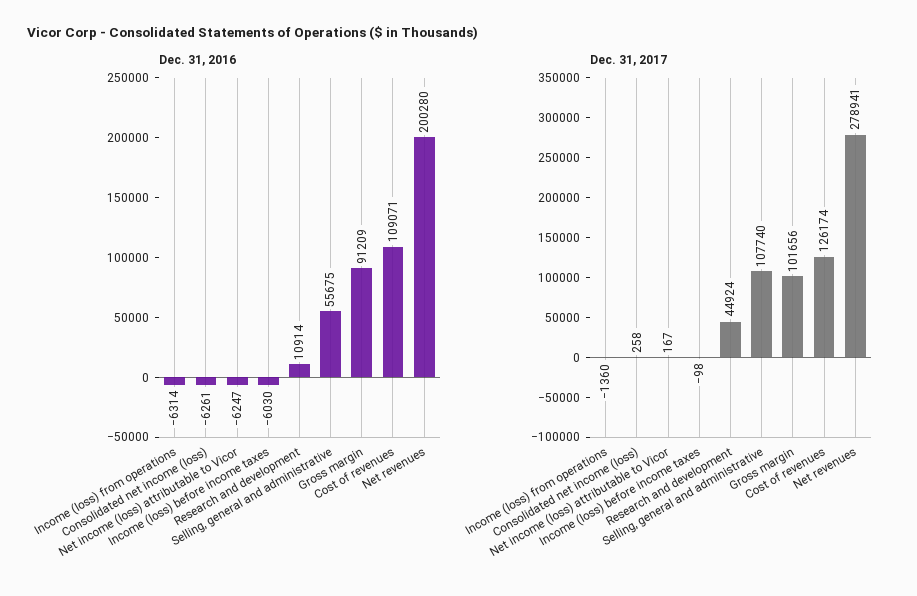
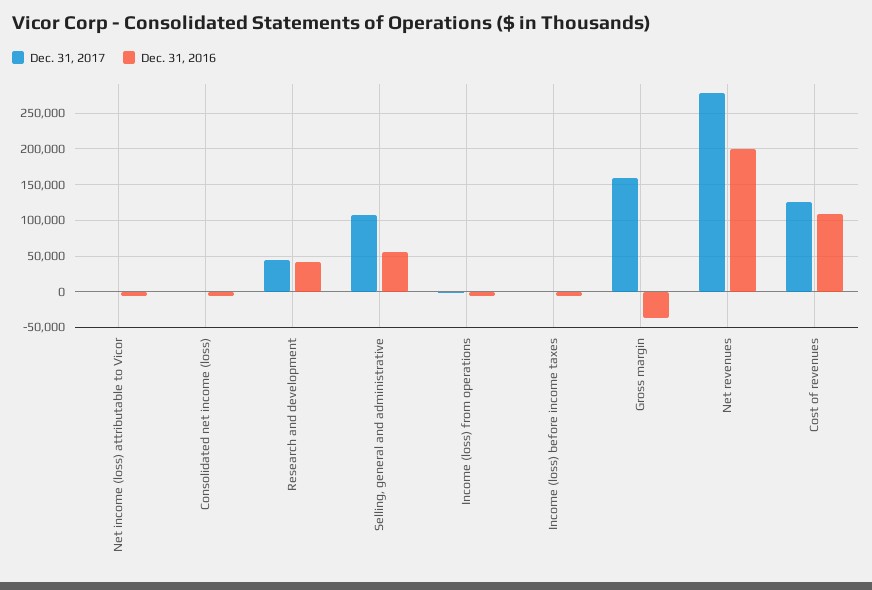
  {
    "Dec. 31, 2016": {
      "Income (loss) from operations": -6314,
      "Consolidated net income (loss)": -6261,
      "Net income (loss) attributable to Vicor": -6247,
      "Income (loss) before income taxes": -6030,
-     "Research and development": 10914,
+     "Research and development": 40000,
      "Selling, general and administrative": 55675,
-     "Gross margin": 91209,
+     "Gross margin": -40000,
      "Cost of revenues": 109071,
      "Net revenues": 200280
    },
    "Dec. 31, 2017": {
      "Income (loss) from operations": -1360,
      "Consolidated net income (loss)": 258,
      "Net income (loss) attributable to Vicor": 167,
      "Income (loss) before income taxes": -98,
      "Research and development": 44924,
      "Selling, general and administrative": 107740,
-     "Gross margin": 101656,
+     "Gross margin": 160000,
      "Cost of revenues": 126174,
      "Net revenues": 278941
    }
  }

